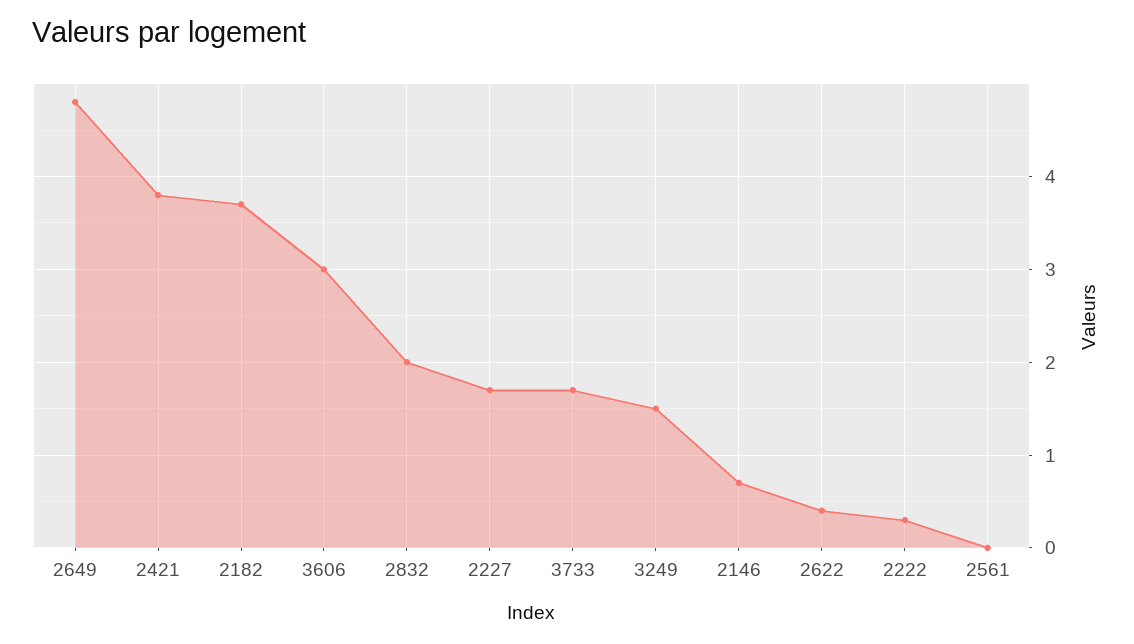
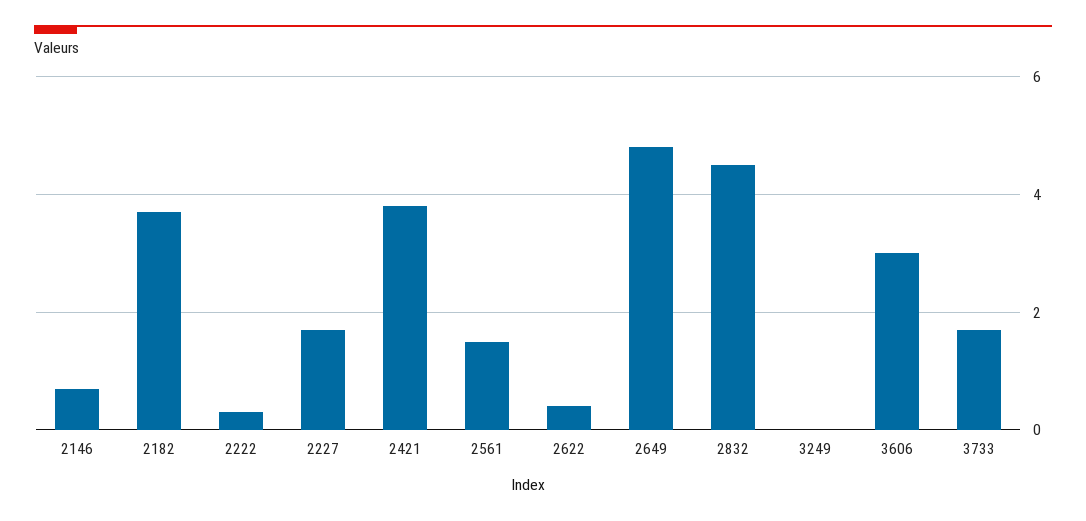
  {
    "2649": 4.8,
    "2421": 3.8,
    "2182": 3.7,
    "3606": 3,
-   "2832": 2,
+   "2832": 4.5,
    "2227": 1.7,
    "3733": 1.7,
-   "3249": 1.5,
+   "3249": 0,
    "2146": 0.7,
    "2622": 0.4,
    "2222": 0.3,
-   "2561": 0
+   "2561": 1.5
  }

